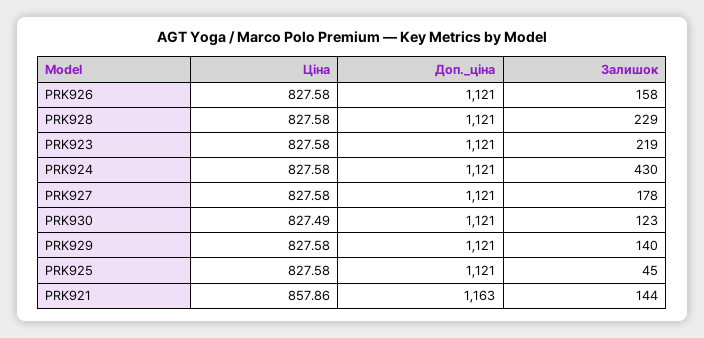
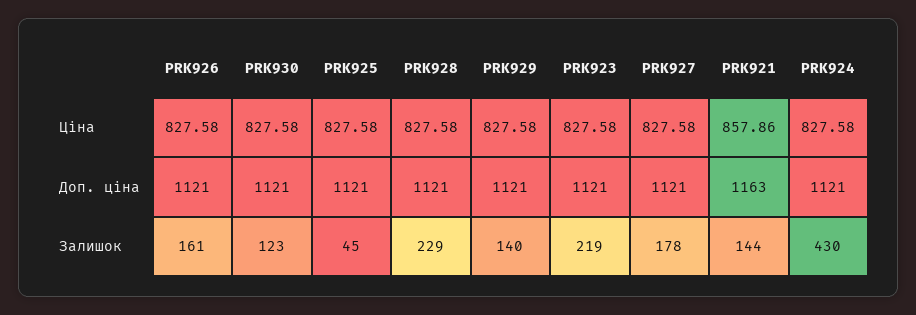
  {
    "Ціна": {
      "PRK926": 827.58,
      "PRK928": 827.58,
      "PRK923": 827.58,
      "PRK924": 827.58,
      "PRK927": 827.58,
-     "PRK930": 827.49,
+     "PRK930": 827.58,
      "PRK929": 827.58,
      "PRK925": 827.58,
      "PRK921": 857.86
    },
    "Доп._ціна": {
      "PRK926": 1121,
      "PRK928": 1121,
      "PRK923": 1121,
      "PRK924": 1121,
      "PRK927": 1121,
      "PRK930": 1121,
      "PRK929": 1121,
      "PRK925": 1121,
      "PRK921": 1163
    },
    "Залишок": {
-     "PRK926": 158,
+     "PRK926": 161,
      "PRK928": 229,
      "PRK923": 219,
      "PRK924": 430,
      "PRK927": 178,
      "PRK930": 123,
      "PRK929": 140,
      "PRK925": 45,
      "PRK921": 144
    }
  }

